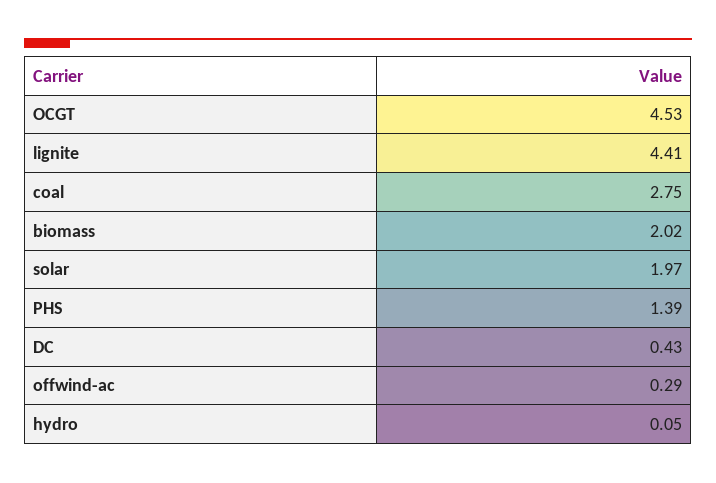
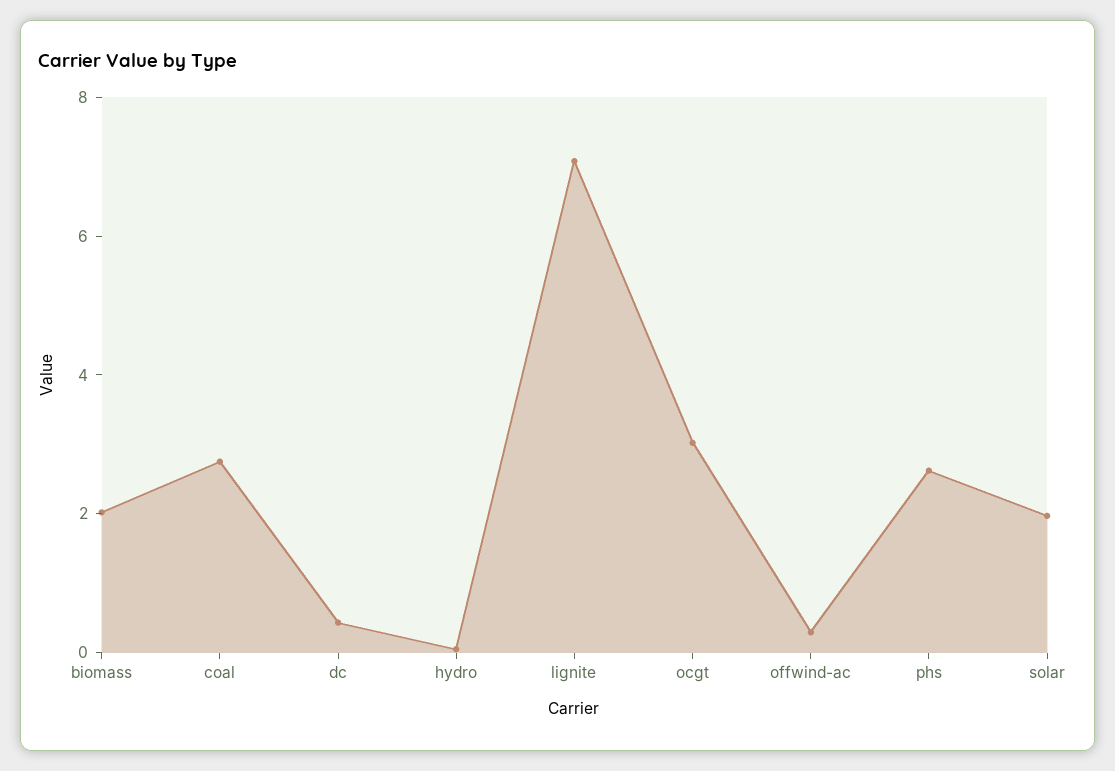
  {
-   "OCGT": 4.53,
+   "OCGT": 3,
-   "lignite": 4.41,
+   "lignite": 7,
    "coal": 2.75,
    "biomass": 2.02,
    "solar": 1.97,
-   "PHS": 1.39,
+   "PHS": 2.5,
    "DC": 0.43,
    "offwind-ac": 0.29,
    "hydro": 0.05
  }

